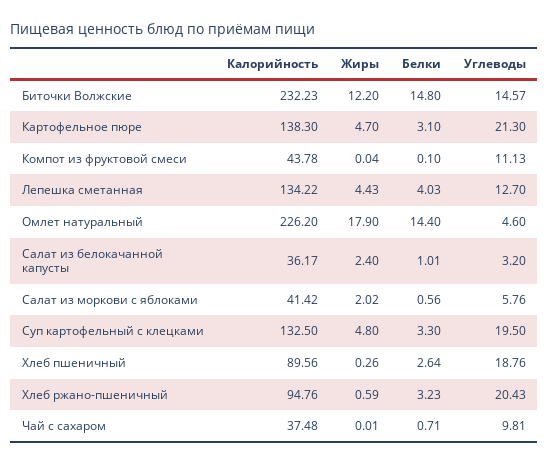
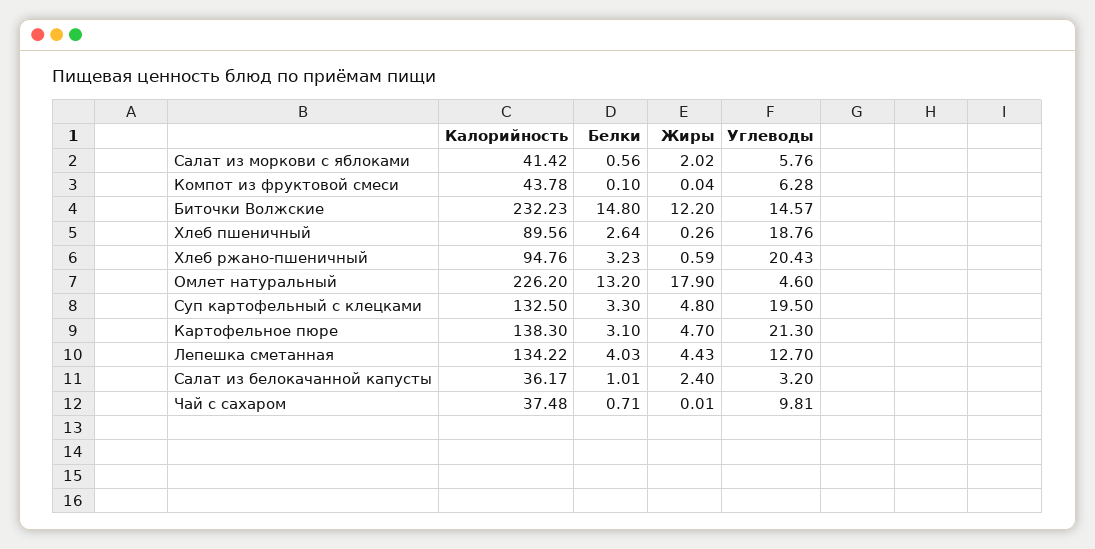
  {
    "Калорийность": {
      "Биточки Волжские": 232.23,
      "Картофельное пюре": 138.3,
      "Компот из фруктовой смеси": 43.78,
      "Лепешка сметанная": 134.22,
      "Омлет натуральный": 226.2,
      "Салат из белокачанной капусты": 36.17,
      "Салат из моркови с яблоками": 41.42,
      "Суп картофельный с клецками": 132.5,
      "Хлеб пшеничный": 89.56,
      "Хлеб ржано-пшеничный": 94.76,
      "Чай с сахаром": 37.48
    },
    "Жиры": {
      "Биточки Волжские": 12.2,
      "Картофельное пюре": 4.7,
      "Компот из фруктовой смеси": 0.04,
      "Лепешка сметанная": 4.43,
      "Омлет натуральный": 17.9,
      "Салат из белокачанной капусты": 2.4,
      "Салат из моркови с яблоками": 2.02,
      "Суп картофельный с клецками": 4.8,
      "Хлеб пшеничный": 0.26,
      "Хлеб ржано-пшеничный": 0.59,
      "Чай с сахаром": 0.01
    },
    "Белки": {
      "Биточки Волжские": 14.8,
      "Картофельное пюре": 3.1,
      "Компот из фруктовой смеси": 0.1,
      "Лепешка сметанная": 4.03,
-     "Омлет натуральный": 14.4,
+     "Омлет натуральный": 13.2,
      "Салат из белокачанной капусты": 1.01,
      "Салат из моркови с яблоками": 0.56,
      "Суп картофельный с клецками": 3.3,
      "Хлеб пшеничный": 2.64,
      "Хлеб ржано-пшеничный": 3.23,
      "Чай с сахаром": 0.71
    },
    "Углеводы": {
      "Биточки Волжские": 14.57,
      "Картофельное пюре": 21.3,
-     "Компот из фруктовой смеси": 11.13,
+     "Компот из фруктовой смеси": 6.28,
      "Лепешка сметанная": 12.7,
      "Омлет натуральный": 4.6,
      "Салат из белокачанной капусты": 3.2,
      "Салат из моркови с яблоками": 5.76,
      "Суп картофельный с клецками": 19.5,
      "Хлеб пшеничный": 18.76,
      "Хлеб ржано-пшеничный": 20.43,
      "Чай с сахаром": 9.81
    }
  }

